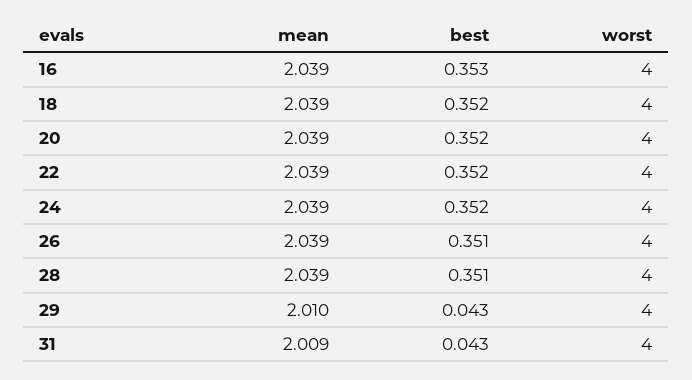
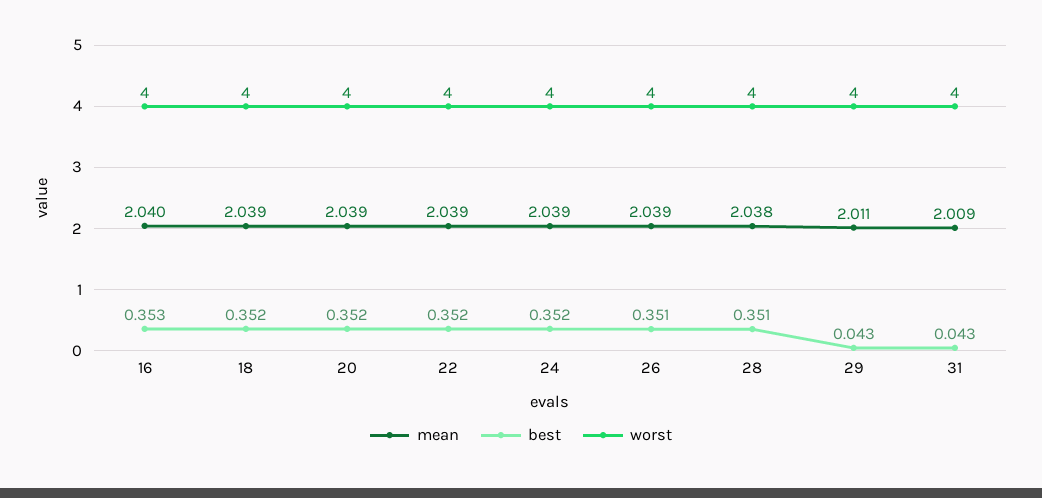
  {
    "mean": {
-     "16": 2.039,
+     "16": 2.04,
      "18": 2.039,
      "20": 2.039,
      "22": 2.039,
      "24": 2.039,
      "26": 2.039,
-     "28": 2.039,
+     "28": 2.038,
-     "29": 2.01,
+     "29": 2.011,
      "31": 2.009
    },
    "best": {
      "16": 0.353,
      "18": 0.352,
      "20": 0.352,
      "22": 0.352,
      "24": 0.352,
      "26": 0.351,
      "28": 0.351,
      "29": 0.043,
      "31": 0.043
    },
    "worst": {
      "16": 4,
      "18": 4,
      "20": 4,
      "22": 4,
      "24": 4,
      "26": 4,
      "28": 4,
      "29": 4,
      "31": 4
    }
  }

